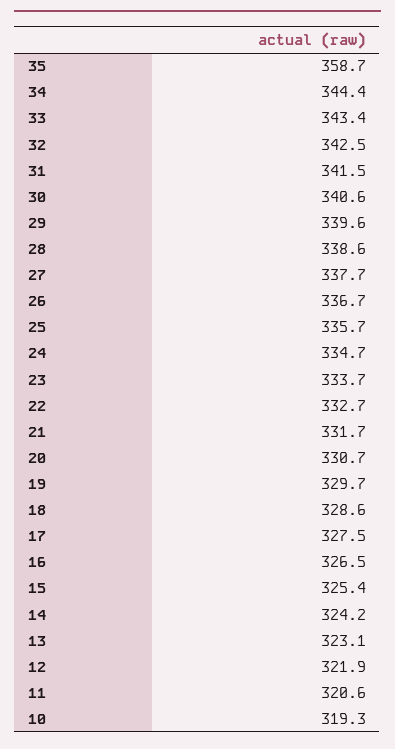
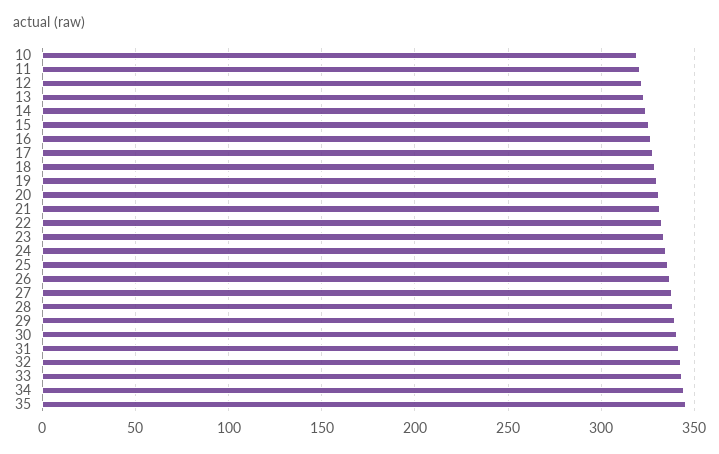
  {
-   "35": 358.7,
+   "35": 345,
    "34": 344.4,
    "33": 343.4,
    "32": 342.5,
    "31": 341.5,
    "30": 340.6,
    "29": 339.6,
    "28": 338.6,
    "27": 337.7,
    "26": 336.7,
    "25": 335.7,
    "24": 334.7,
    "23": 333.7,
    "22": 332.7,
    "21": 331.7,
    "20": 330.7,
    "19": 329.7,
    "18": 328.6,
    "17": 327.5,
    "16": 326.5,
    "15": 325.4,
    "14": 324.2,
    "13": 323.1,
    "12": 321.9,
    "11": 320.6,
    "10": 319.3
  }

